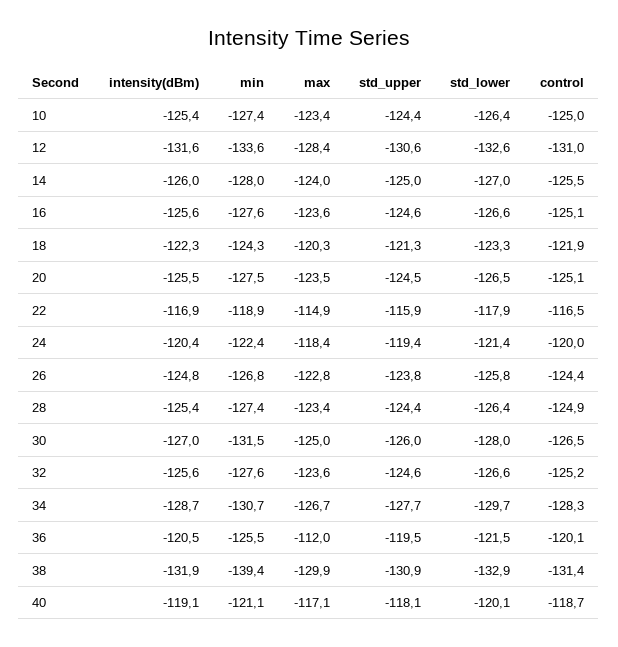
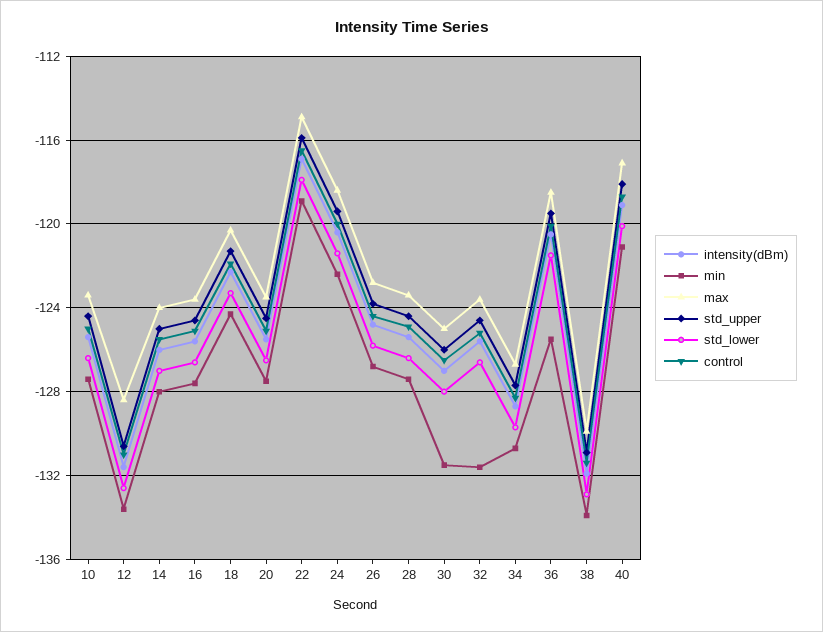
  {
    "intensity(dBm)": {
      "10": -125.4,
      "12": -131.6,
      "14": -126,
      "16": -125.6,
      "18": -122.3,
      "20": -125.5,
      "22": -116.9,
      "24": -120.4,
      "26": -124.8,
      "28": -125.4,
      "30": -127,
      "32": -125.6,
      "34": -128.7,
      "36": -120.5,
      "38": -131.9,
      "40": -119.1
    },
    "min": {
      "10": -127.4,
      "12": -133.6,
      "14": -128,
      "16": -127.6,
      "18": -124.3,
      "20": -127.5,
      "22": -118.9,
      "24": -122.4,
      "26": -126.8,
      "28": -127.4,
      "30": -131.5,
-     "32": -127.6,
+     "32": -131.5,
      "34": -130.7,
      "36": -125.5,
-     "38": -139.4,
+     "38": -134,
      "40": -121.1
    },
    "max": {
      "10": -123.4,
      "12": -128.4,
      "14": -124,
      "16": -123.6,
      "18": -120.3,
      "20": -123.5,
      "22": -114.9,
      "24": -118.4,
      "26": -122.8,
      "28": -123.4,
      "30": -125,
      "32": -123.6,
      "34": -126.7,
-     "36": -112,
+     "36": -118.5,
      "38": -129.9,
      "40": -117.1
    },
    "std_upper": {
      "10": -124.4,
      "12": -130.6,
      "14": -125,
      "16": -124.6,
      "18": -121.3,
      "20": -124.5,
      "22": -115.9,
      "24": -119.4,
      "26": -123.8,
      "28": -124.4,
      "30": -126,
      "32": -124.6,
      "34": -127.7,
      "36": -119.5,
      "38": -130.9,
      "40": -118.1
    },
    "std_lower": {
      "10": -126.4,
      "12": -132.6,
      "14": -127,
      "16": -126.6,
      "18": -123.3,
      "20": -126.5,
      "22": -117.9,
      "24": -121.4,
      "26": -125.8,
      "28": -126.4,
      "30": -128,
      "32": -126.6,
      "34": -129.7,
      "36": -121.5,
      "38": -132.9,
      "40": -120.1
    },
    "control": {
      "10": -125,
      "12": -131,
      "14": -125.5,
      "16": -125.1,
      "18": -121.9,
      "20": -125.1,
      "22": -116.5,
      "24": -120,
      "26": -124.4,
      "28": -124.9,
      "30": -126.5,
      "32": -125.2,
      "34": -128.3,
      "36": -120.1,
      "38": -131.4,
      "40": -118.7
    }
  }

